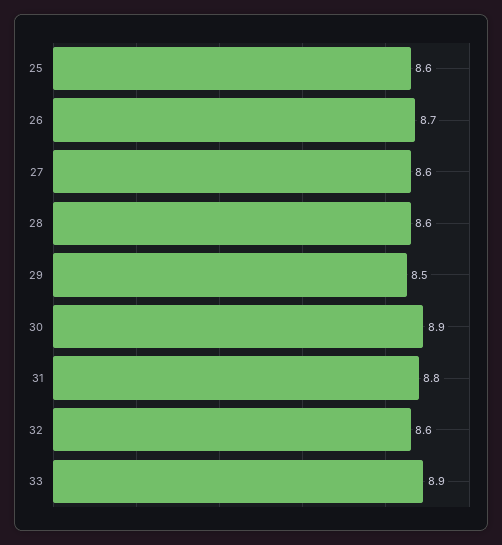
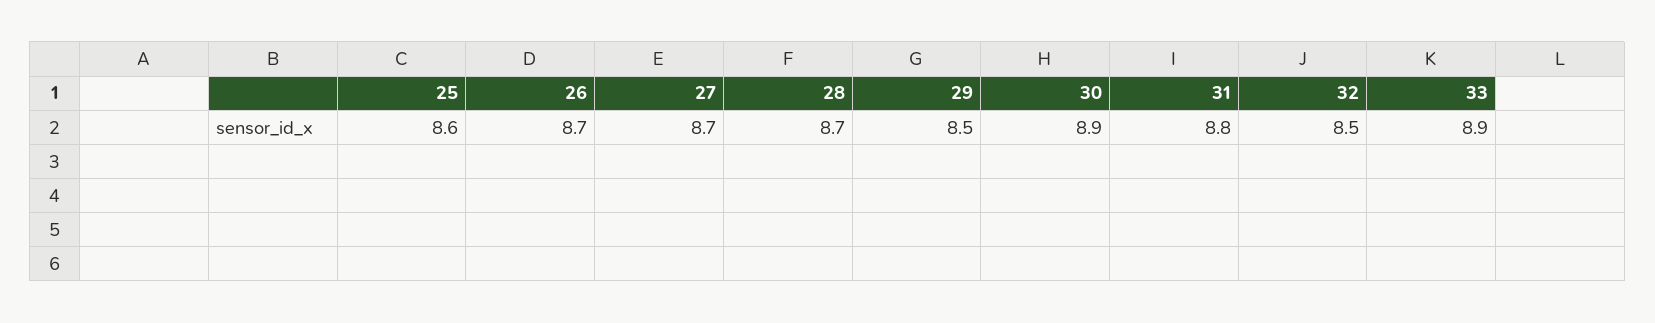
  {
    "25": 8.6,
    "26": 8.7,
-   "27": 8.6,
+   "27": 8.7,
-   "28": 8.6,
+   "28": 8.7,
    "29": 8.5,
    "30": 8.9,
    "31": 8.8,
-   "32": 8.6,
+   "32": 8.5,
    "33": 8.9
  }

